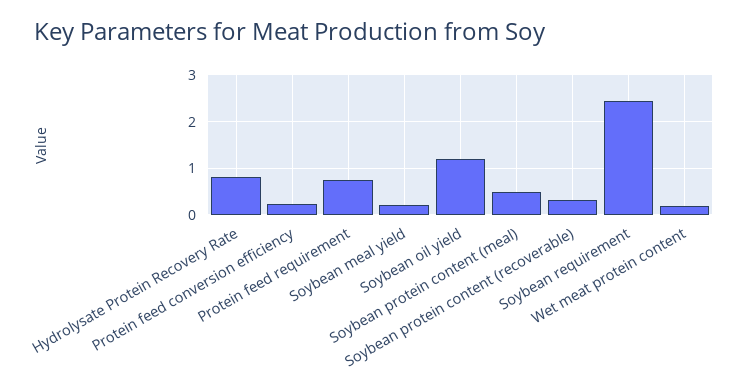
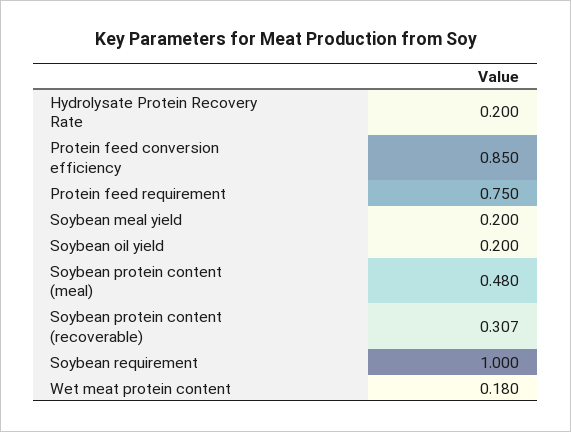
  {
-   "Hydrolysate Protein Recovery Rate": 0.8,
+   "Hydrolysate Protein Recovery Rate": 0.2,
-   "Protein feed conversion efficiency": 0.2,
+   "Protein feed conversion efficiency": 0.85,
    "Protein feed requirement": 0.75,
    "Soybean meal yield": 0.2,
-   "Soybean oil yield": 1.2,
+   "Soybean oil yield": 0.2,
    "Soybean protein content (meal)": 0.48,
    "Soybean protein content (recoverable)": 0.307,
-   "Soybean requirement": 2.4,
+   "Soybean requirement": 1,
    "Wet meat protein content": 0.18
  }

